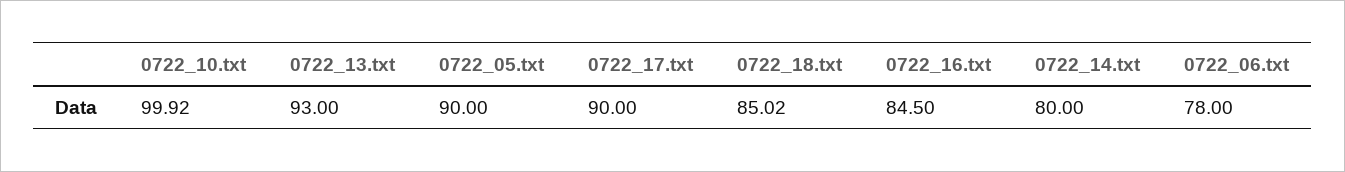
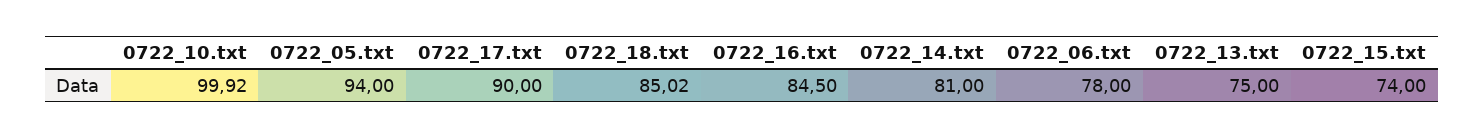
  {
    "0722_10.txt": 99.92,
-   "0722_13.txt": 93,
+   "0722_13.txt": 75,
-   "0722_05.txt": 90,
+   "0722_05.txt": 94,
    "0722_17.txt": 90,
    "0722_18.txt": 85.02,
    "0722_16.txt": 84.5,
-   "0722_14.txt": 80,
+   "0722_14.txt": 81,
-   "0722_06.txt": 78
+   "0722_06.txt": 78,
+   "0722_15.txt": 74
  }

